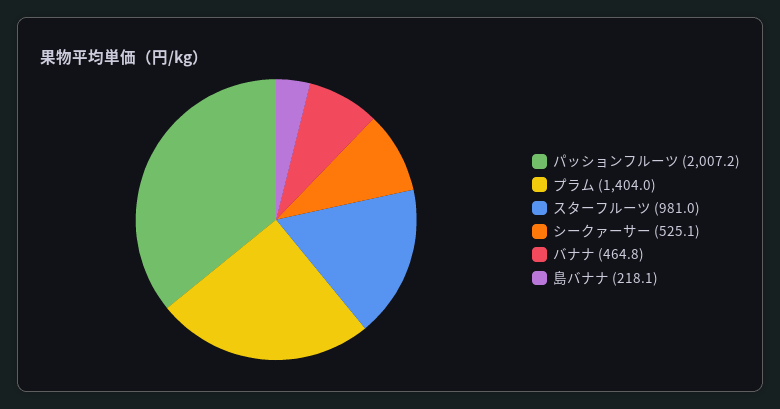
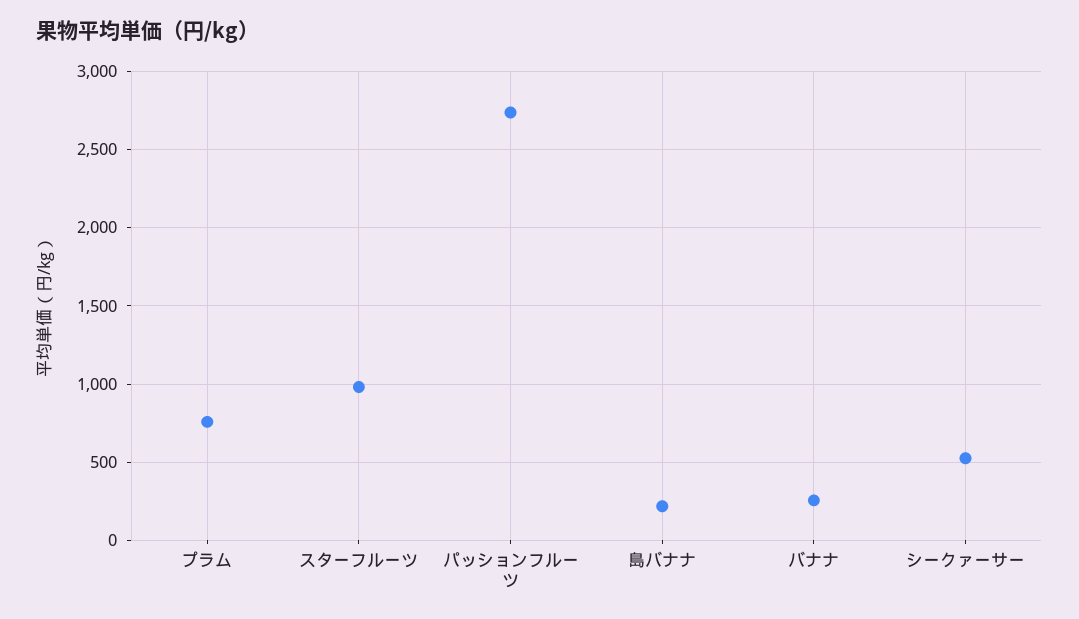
  {
-   "パッションフルーツ": 2007.2,
+   "パッションフルーツ": 2750,
-   "プラム": 1404,
+   "プラム": 750,
    "スターフルーツ": 981,
    "シークァーサー": 525.1,
-   "バナナ": 464.8,
+   "バナナ": 250,
    "島バナナ": 218.1
  }

